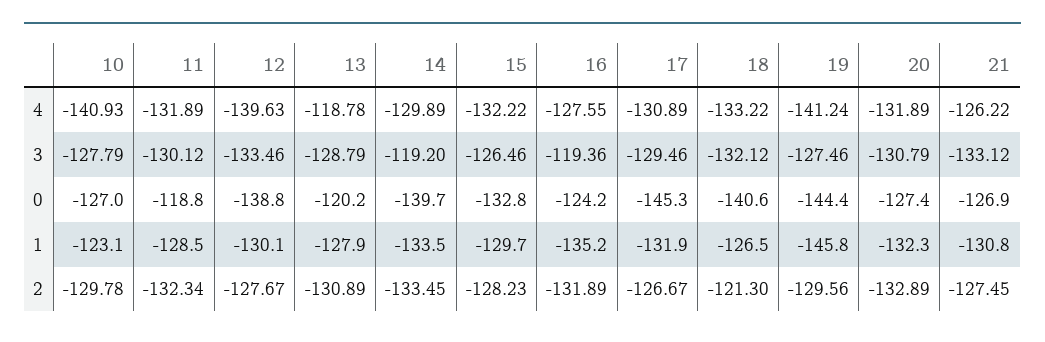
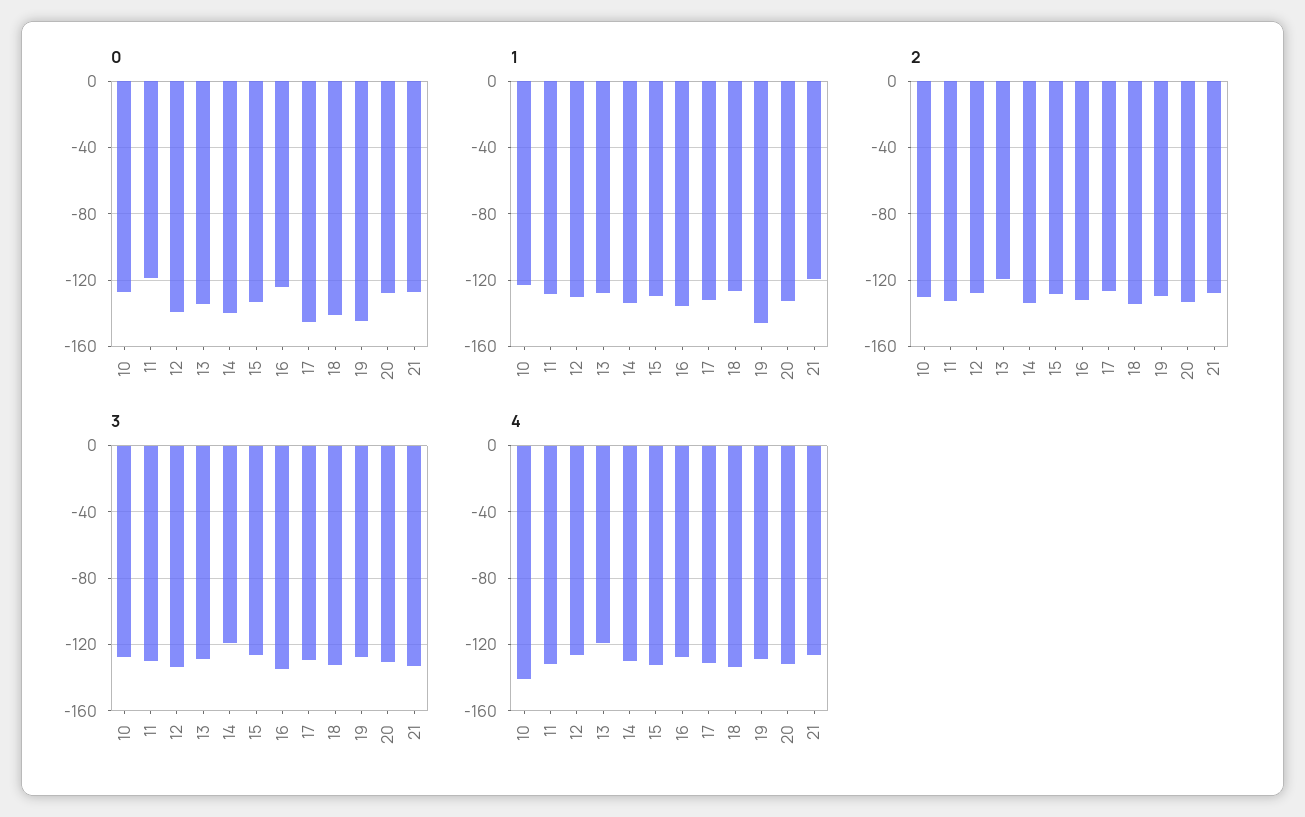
  {
    "4": {
      "10": -140.93,
      "11": -131.89,
-     "12": -139.63,
+     "12": -125,
      "13": -118.78,
      "14": -129.89,
      "15": -132.22,
      "16": -127.55,
      "17": -130.89,
      "18": -133.22,
-     "19": -141.24,
+     "19": -130,
      "20": -131.89,
      "21": -126.22
    },
    "3": {
      "10": -127.79,
      "11": -130.12,
      "12": -133.46,
      "13": -128.79,
      "14": -119.2,
      "15": -126.46,
-     "16": -119.36,
+     "16": -135,
      "17": -129.46,
      "18": -132.12,
      "19": -127.46,
      "20": -130.79,
      "21": -133.12
    },
    "0": {
      "10": -127,
      "11": -118.8,
      "12": -138.8,
-     "13": -120.2,
+     "13": -135,
      "14": -139.7,
      "15": -132.8,
      "16": -124.2,
      "17": -145.3,
      "18": -140.6,
      "19": -144.4,
      "20": -127.4,
      "21": -126.9
    },
    "1": {
      "10": -123.1,
      "11": -128.5,
      "12": -130.1,
      "13": -127.9,
      "14": -133.5,
      "15": -129.7,
      "16": -135.2,
      "17": -131.9,
      "18": -126.5,
      "19": -145.8,
      "20": -132.3,
-     "21": -130.8
+     "21": -120
    },
    "2": {
      "10": -129.78,
      "11": -132.34,
      "12": -127.67,
-     "13": -130.89,
+     "13": -120,
      "14": -133.45,
      "15": -128.23,
      "16": -131.89,
      "17": -126.67,
-     "18": -121.3,
+     "18": -135,
      "19": -129.56,
      "20": -132.89,
      "21": -127.45
    }
  }

